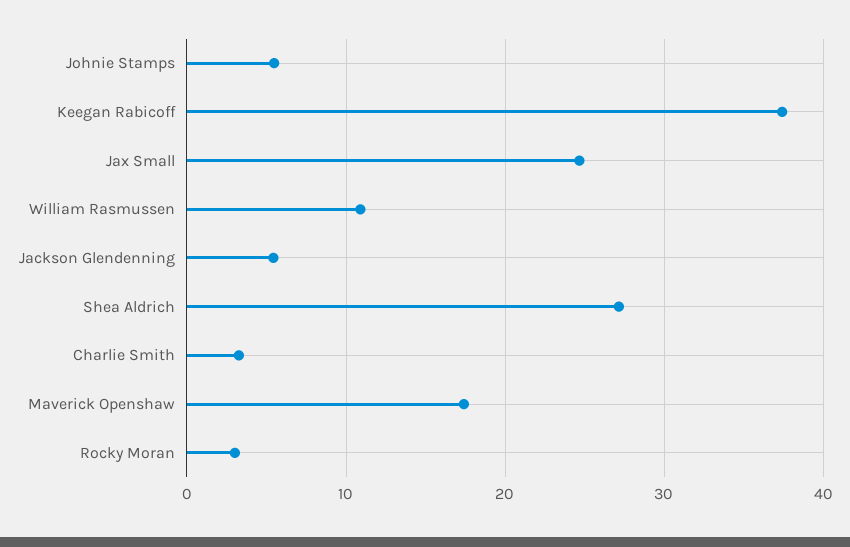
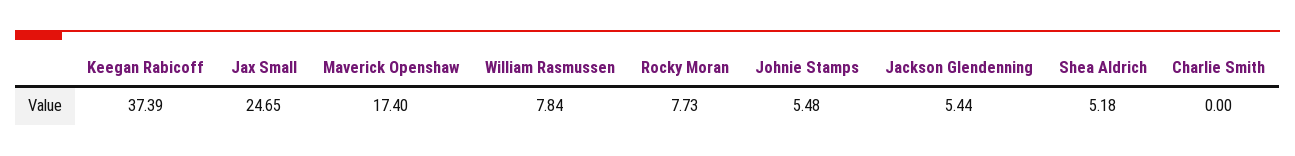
  {
    "Johnie Stamps": 5.48,
    "Keegan Rabicoff": 37.39,
    "Jax Small": 24.65,
-   "William Rasmussen": 11,
+   "William Rasmussen": 7.84,
    "Jackson Glendenning": 5.44,
-   "Shea Aldrich": 27,
+   "Shea Aldrich": 5.18,
-   "Charlie Smith": 3,
+   "Charlie Smith": 0,
    "Maverick Openshaw": 17.4,
-   "Rocky Moran": 3
+   "Rocky Moran": 7.73
  }

